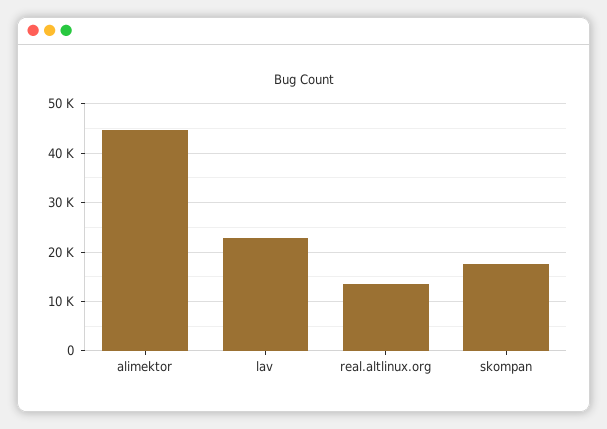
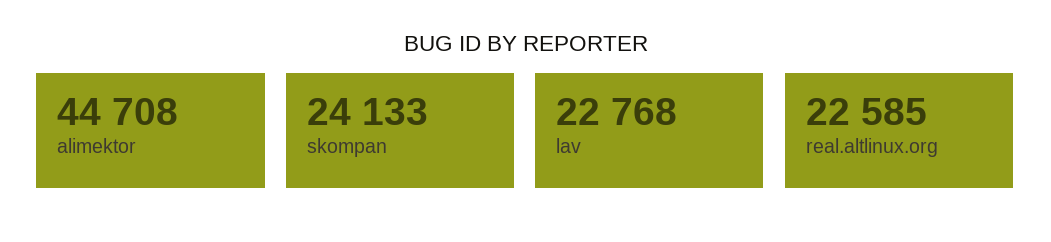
  {
    "alimektor": 44708,
    "lav": 22768,
-   "real.altlinux.org": 14000,
+   "real.altlinux.org": 22585,
-   "skompan": 18000
+   "skompan": 24133
  }

